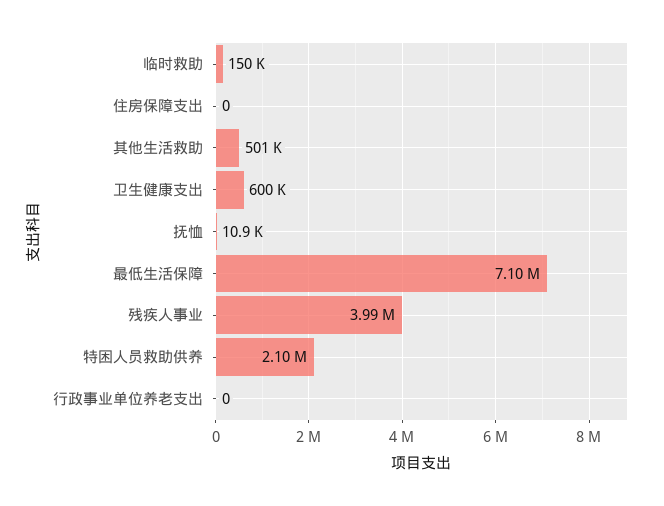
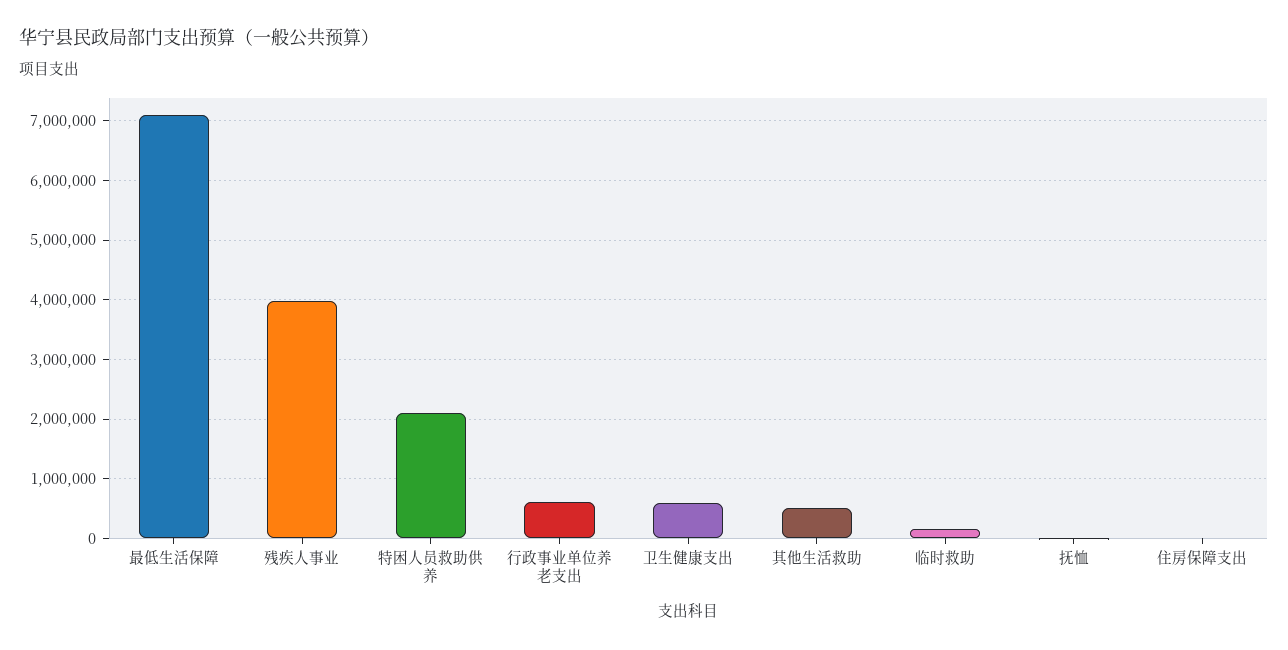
  {
    "临时救助": 150000,
    "住房保障支出": 0,
    "其他生活救助": 501000,
    "卫生健康支出": 600000,
    "抚恤": 10900,
    "最低生活保障": 7100000,
    "残疾人事业": 3990000,
    "特困人员救助供养": 2100000,
-   "行政事业单位养老支出": 0
+   "行政事业单位养老支出": 600000
  }

